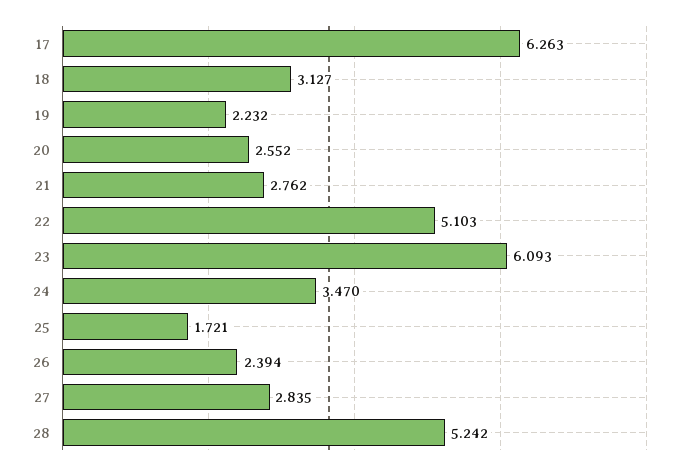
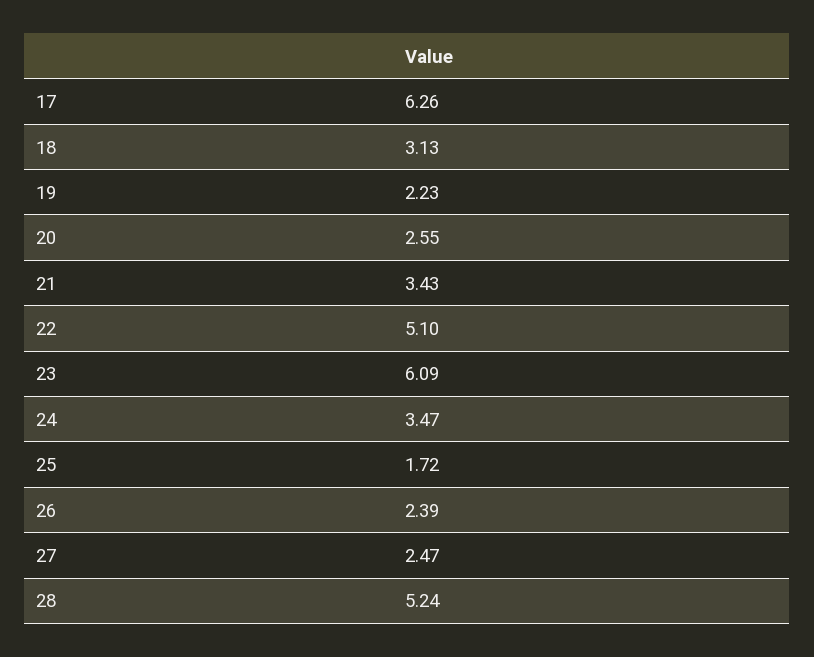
  {
    "17": 6.263,
    "18": 3.127,
    "19": 2.232,
    "20": 2.552,
-   "21": 2.762,
+   "21": 3.43,
    "22": 5.103,
    "23": 6.093,
    "24": 3.47,
    "25": 1.721,
    "26": 2.394,
-   "27": 2.835,
+   "27": 2.47,
    "28": 5.242
  }

